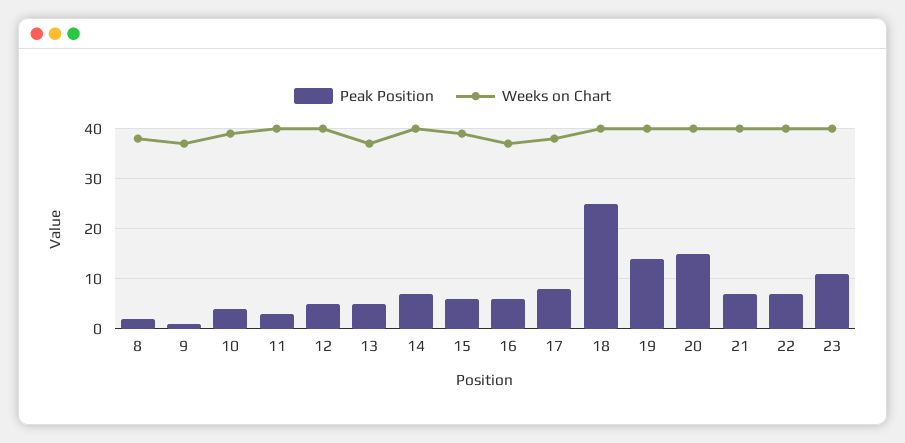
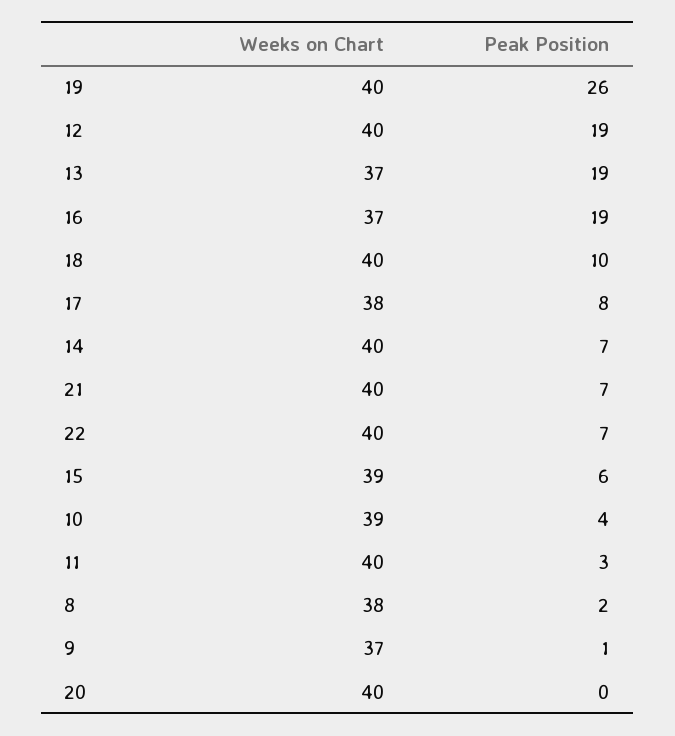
  {
    "Peak Position": {
      "8": 2,
      "9": 1,
      "10": 4,
      "11": 3,
-     "12": 5,
+     "12": 19,
-     "13": 5,
+     "13": 19,
      "14": 7,
      "15": 6,
-     "16": 5,
+     "16": 19,
      "17": 8,
-     "18": 25,
+     "18": 10,
-     "19": 15,
+     "19": 26,
-     "20": 15,
+     "20": 0,
      "21": 7,
-     "22": 7,
+     "22": 7
-     "23": 10
    },
    "Weeks on Chart": {
      "8": 38,
      "9": 37,
      "10": 39,
      "11": 40,
      "12": 40,
      "13": 37,
      "14": 40,
      "15": 39,
      "16": 37,
      "17": 38,
      "18": 40,
      "19": 40,
      "20": 40,
      "21": 40,
-     "22": 40,
+     "22": 40
-     "23": 40
    }
  }

